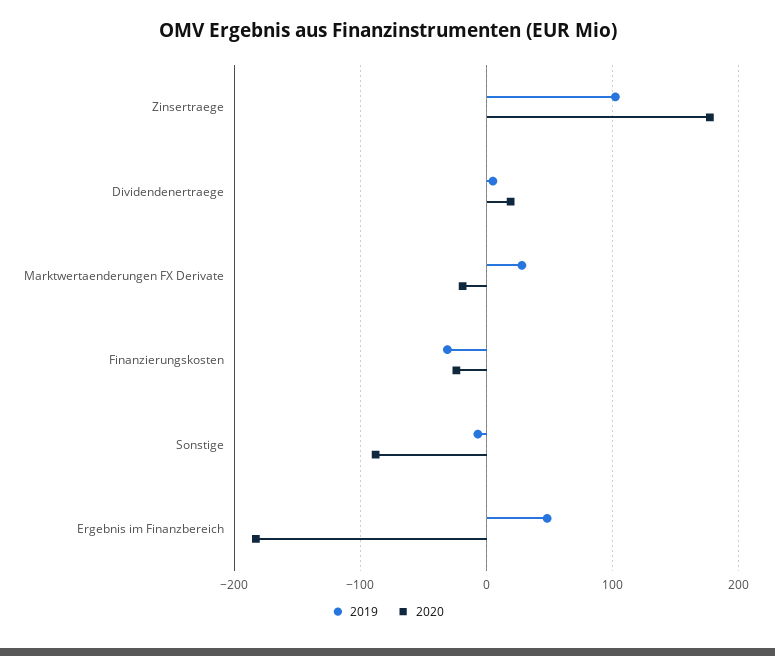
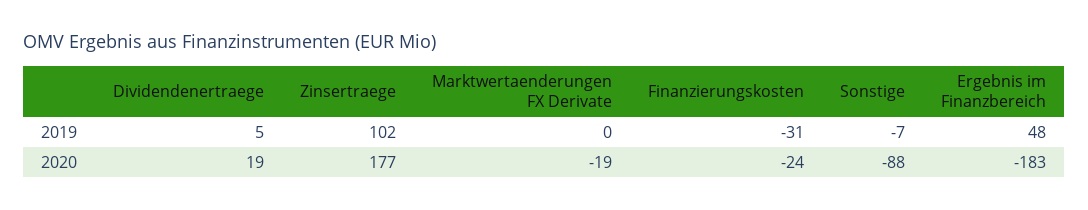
  {
    "2019": {
      "Zinsertraege": 102,
      "Dividendenertraege": 5,
-     "Marktwertaenderungen FX Derivate": 30,
+     "Marktwertaenderungen FX Derivate": 0,
      "Finanzierungskosten": -31,
      "Sonstige": -7,
      "Ergebnis im Finanzbereich": 48
    },
    "2020": {
      "Zinsertraege": 177,
      "Dividendenertraege": 19,
      "Marktwertaenderungen FX Derivate": -19,
      "Finanzierungskosten": -24,
      "Sonstige": -88,
      "Ergebnis im Finanzbereich": -183
    }
  }

